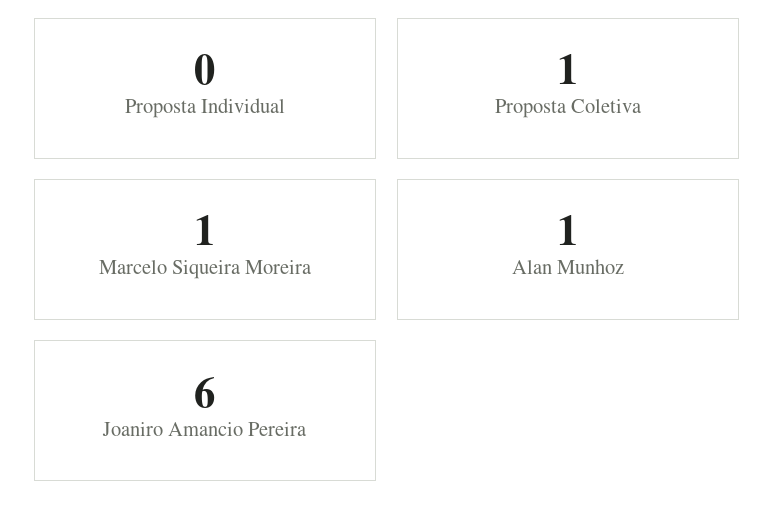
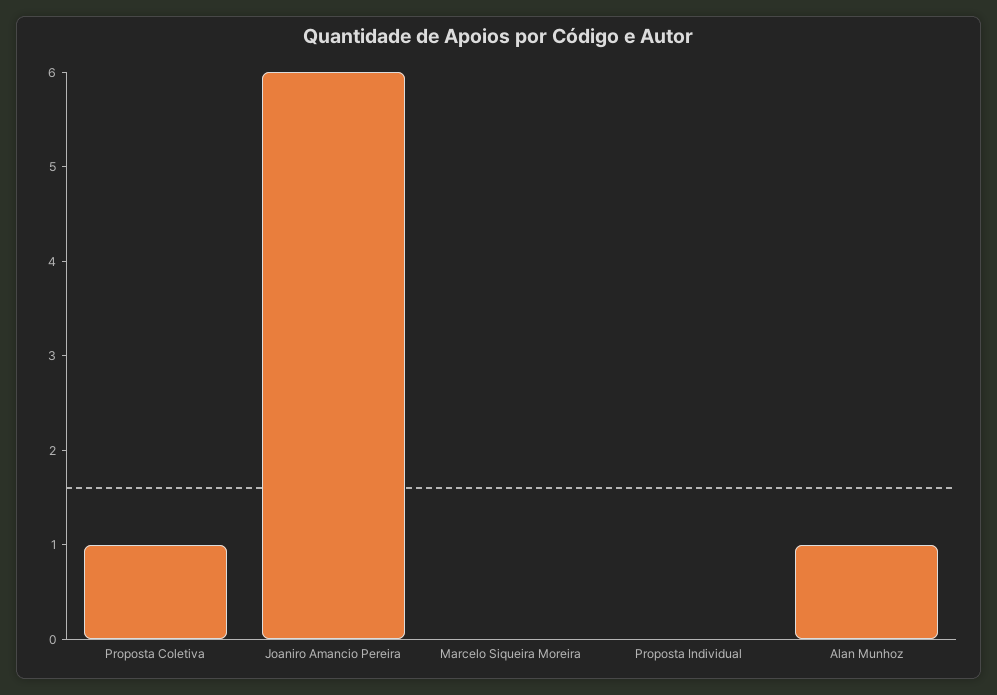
  {
    "Proposta Individual": 0,
    "Proposta Coletiva": 1,
-   "Marcelo Siqueira Moreira": 1,
+   "Marcelo Siqueira Moreira": 0,
    "Alan Munhoz": 1,
    "Joaniro Amancio Pereira": 6
  }

